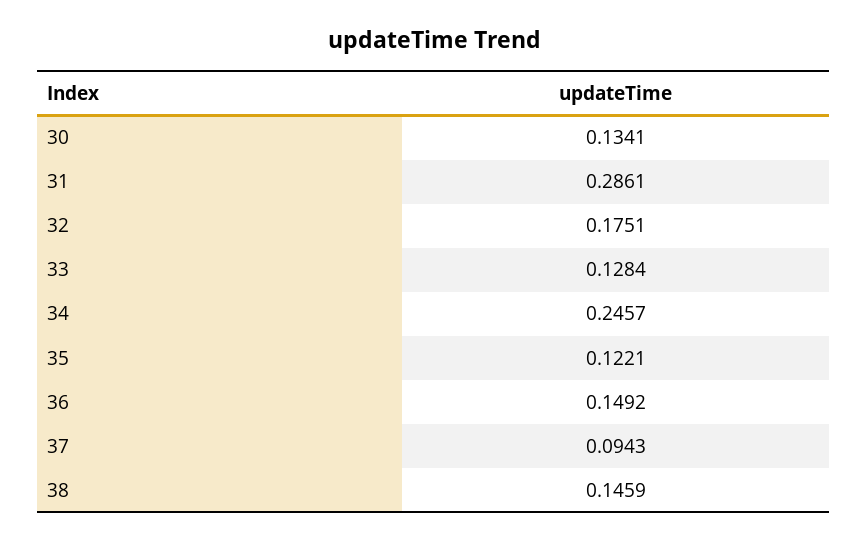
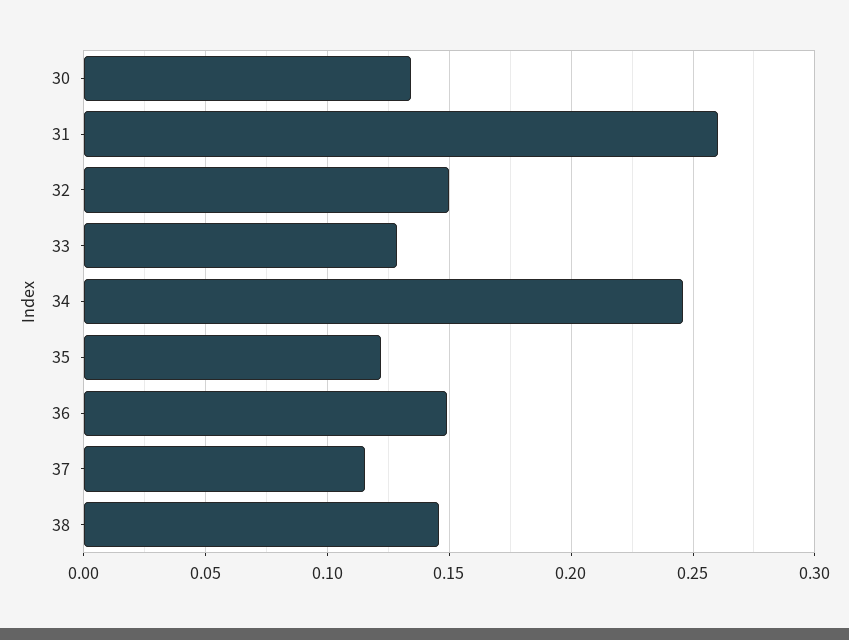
  {
    "30": 0.1341,
-   "31": 0.2861,
+   "31": 0.26,
-   "32": 0.1751,
+   "32": 0.15,
    "33": 0.1284,
    "34": 0.2457,
    "35": 0.1221,
    "36": 0.1492,
-   "37": 0.0943,
+   "37": 0.115,
    "38": 0.1459
  }

